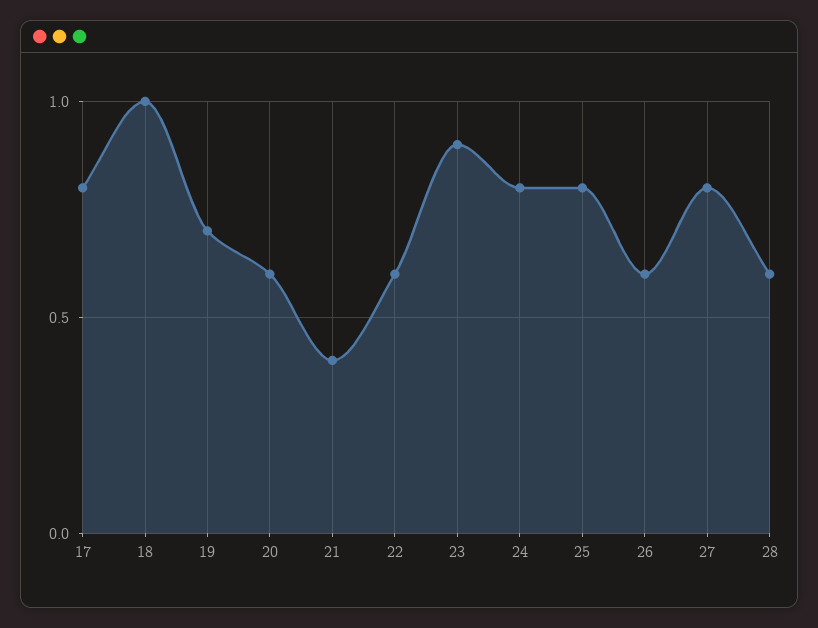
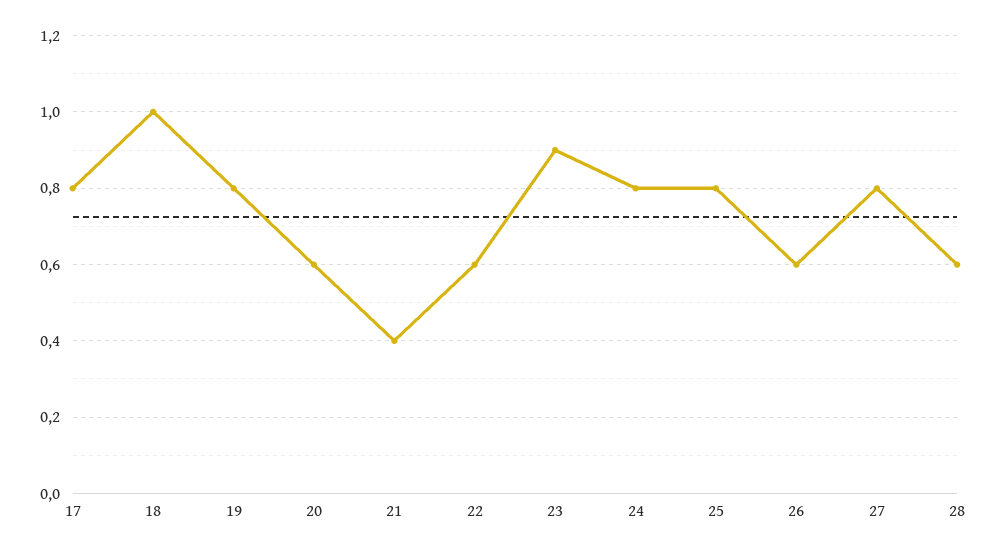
  {
    "17": 0.8,
    "18": 1,
-   "19": 0.7,
+   "19": 0.8,
    "20": 0.6,
    "21": 0.4,
    "22": 0.6,
    "23": 0.9,
    "24": 0.8,
    "25": 0.8,
    "26": 0.6,
    "27": 0.8,
    "28": 0.6
  }

